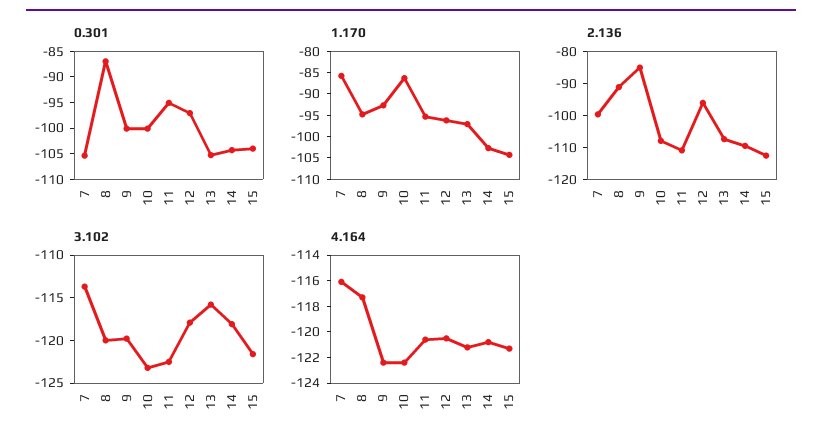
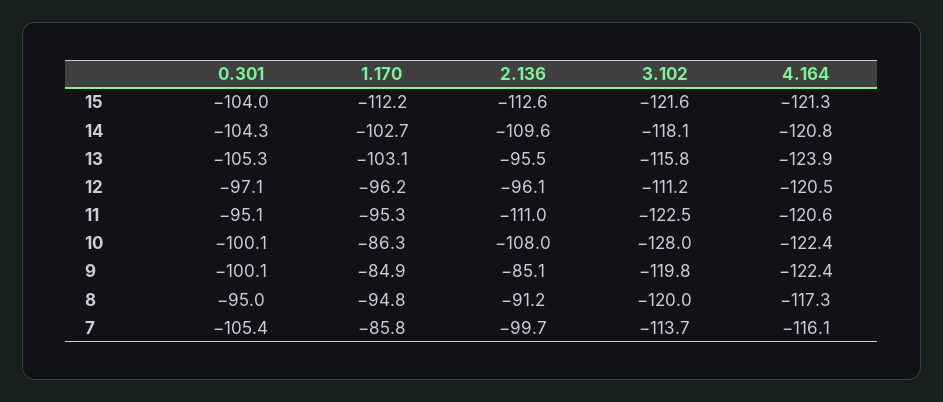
  {
    "0.301": {
      "7": -105.4,
-     "8": -87.5,
+     "8": -95,
      "9": -100.1,
      "10": -100.1,
      "11": -95.1,
      "12": -97.1,
      "13": -105.3,
      "14": -104.3,
      "15": -104
    },
    "1.170": {
      "7": -85.8,
      "8": -94.8,
-     "9": -92.5,
+     "9": -84.9,
      "10": -86.3,
      "11": -95.3,
      "12": -96.2,
-     "13": -97.5,
+     "13": -103.1,
      "14": -102.7,
-     "15": -105
+     "15": -112.2
    },
    "2.136": {
      "7": -99.7,
      "8": -91.2,
      "9": -85.1,
      "10": -108,
      "11": -111,
      "12": -96.1,
-     "13": -107.5,
+     "13": -95.5,
      "14": -109.6,
      "15": -112.6
    },
    "3.102": {
      "7": -113.7,
      "8": -120,
      "9": -119.8,
-     "10": -123,
+     "10": -128,
      "11": -122.5,
-     "12": -118,
+     "12": -111.2,
      "13": -115.8,
      "14": -118.1,
      "15": -121.6
    },
    "4.164": {
      "7": -116.1,
      "8": -117.3,
      "9": -122.4,
      "10": -122.4,
      "11": -120.6,
      "12": -120.5,
-     "13": -121,
+     "13": -123.9,
      "14": -120.8,
      "15": -121.3
    }
  }

